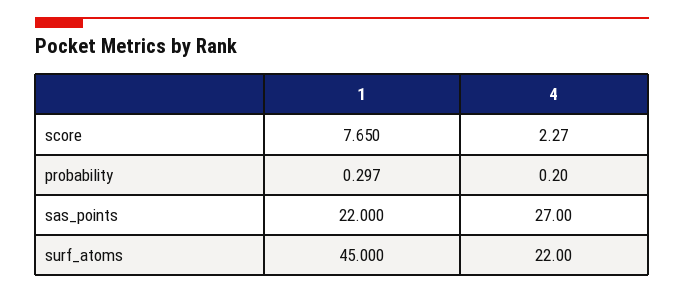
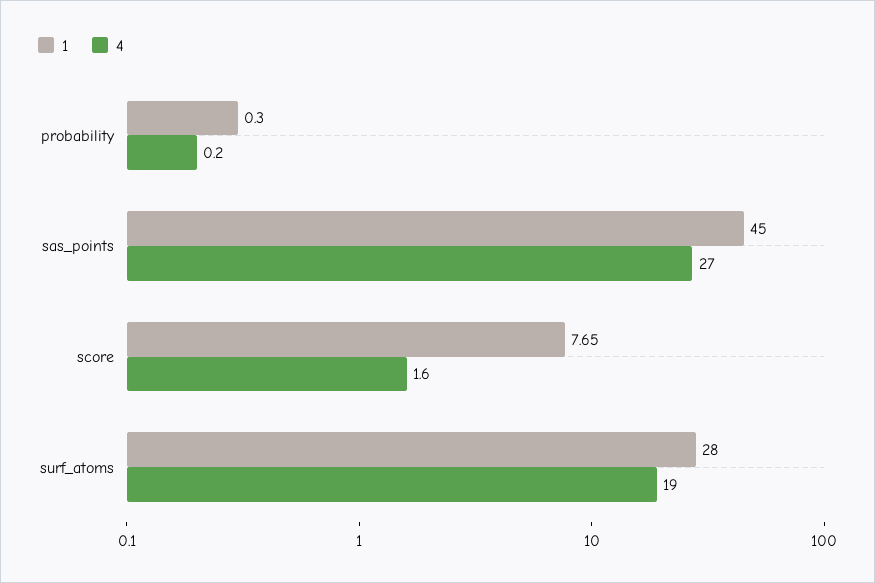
  {
    "1": {
      "score": 7.65,
      "probability": 0.297,
-     "sas_points": 22,
+     "sas_points": 45,
-     "surf_atoms": 45
+     "surf_atoms": 28
    },
    "4": {
-     "score": 2.27,
+     "score": 1.6,
      "probability": 0.2,
      "sas_points": 27,
-     "surf_atoms": 22
+     "surf_atoms": 19
    }
  }

